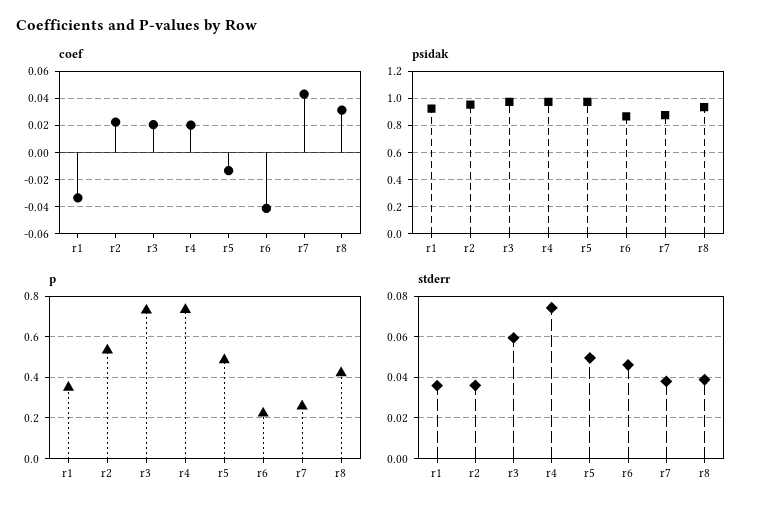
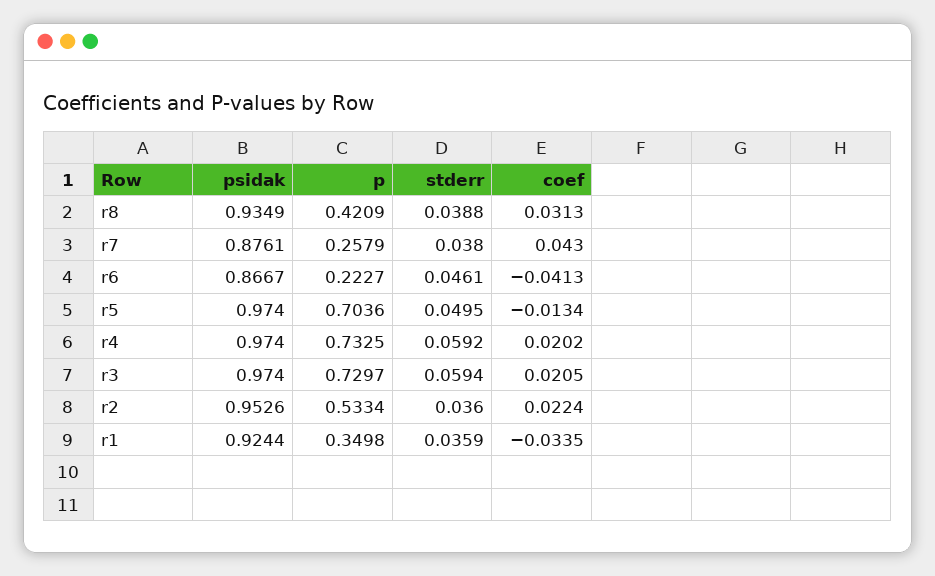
  {
    "coef": {
      "r1": -0.0335,
      "r2": 0.0224,
      "r3": 0.0205,
      "r4": 0.0202,
      "r5": -0.0134,
      "r6": -0.0413,
      "r7": 0.043,
      "r8": 0.0313
    },
    "psidak": {
      "r1": 0.9244,
      "r2": 0.9526,
      "r3": 0.974,
      "r4": 0.974,
      "r5": 0.974,
      "r6": 0.8667,
      "r7": 0.8761,
      "r8": 0.9349
    },
    "p": {
      "r1": 0.3498,
      "r2": 0.5334,
      "r3": 0.7297,
      "r4": 0.7325,
-     "r5": 0.5,
+     "r5": 0.7036,
      "r6": 0.2227,
      "r7": 0.2579,
      "r8": 0.4209
    },
    "stderr": {
      "r1": 0.0359,
      "r2": 0.036,
      "r3": 0.0594,
-     "r4": 0.075,
+     "r4": 0.0592,
      "r5": 0.0495,
      "r6": 0.0461,
      "r7": 0.038,
      "r8": 0.0388
    }
  }

